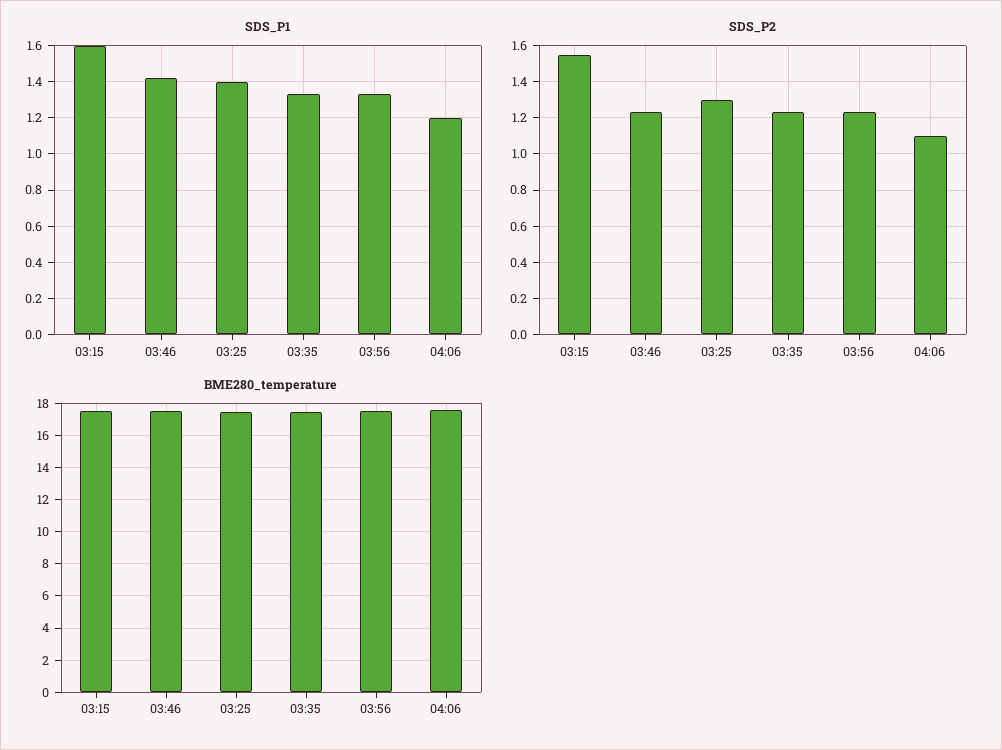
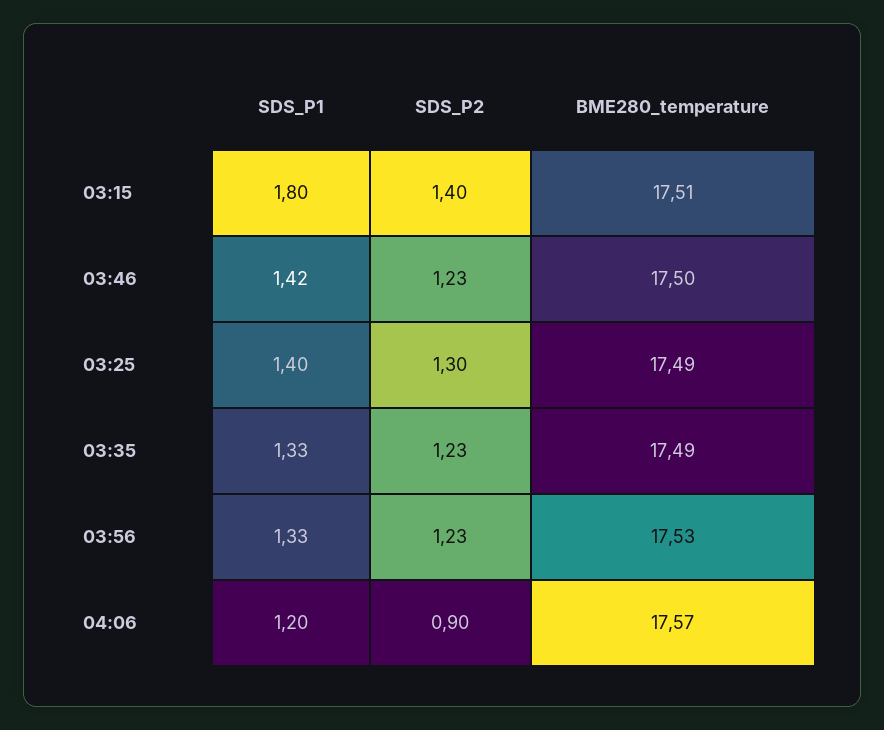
  {
    "SDS_P1": {
-     "03:15": 1.6,
+     "03:15": 1.8,
      "03:46": 1.42,
      "03:25": 1.4,
      "03:35": 1.33,
      "03:56": 1.33,
      "04:06": 1.2
    },
    "SDS_P2": {
-     "03:15": 1.55,
+     "03:15": 1.4,
      "03:46": 1.23,
      "03:25": 1.3,
      "03:35": 1.23,
      "03:56": 1.23,
-     "04:06": 1.1
+     "04:06": 0.9
    },
    "BME280_temperature": {
      "03:15": 17.51,
      "03:46": 17.5,
      "03:25": 17.49,
      "03:35": 17.49,
      "03:56": 17.53,
      "04:06": 17.57
    }
  }

